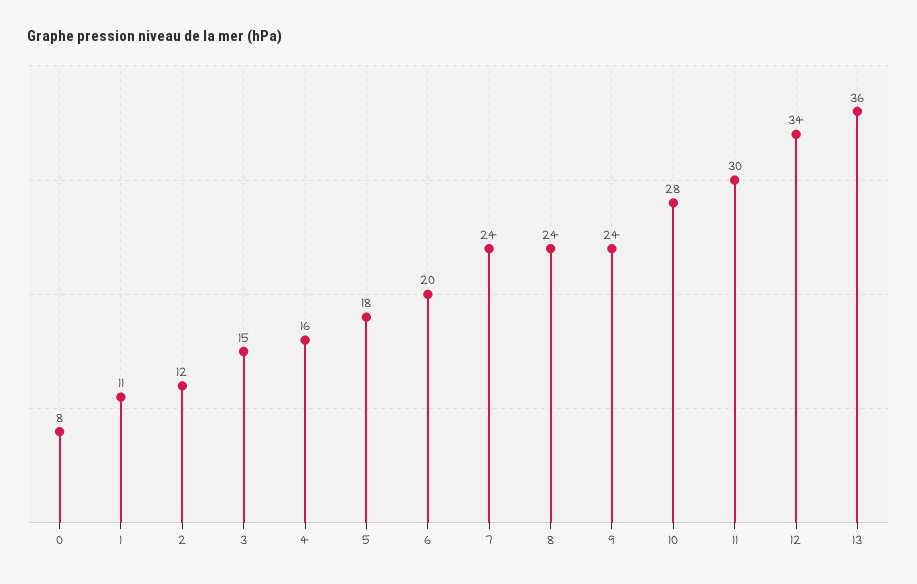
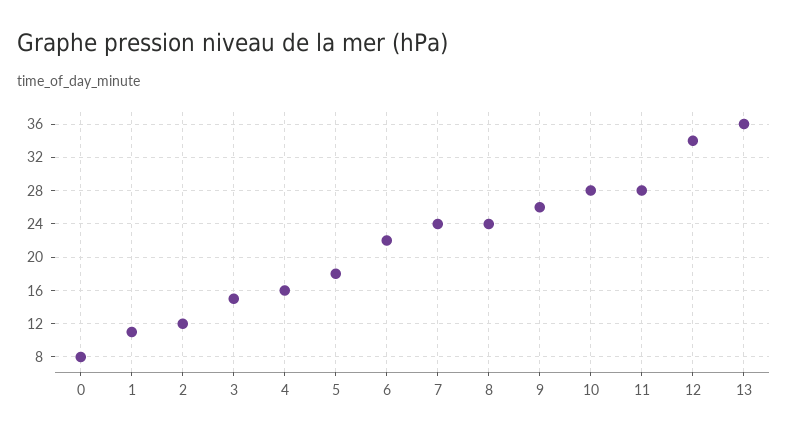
  {
    "0": 8,
    "1": 11,
    "2": 12,
    "3": 15,
    "4": 16,
    "5": 18,
-   "6": 20,
+   "6": 22,
    "7": 24,
    "8": 24,
-   "9": 24,
+   "9": 26,
    "10": 28,
-   "11": 30,
+   "11": 28,
    "12": 34,
    "13": 36
  }

